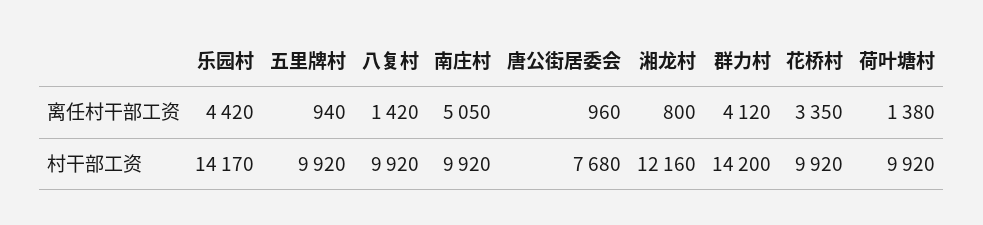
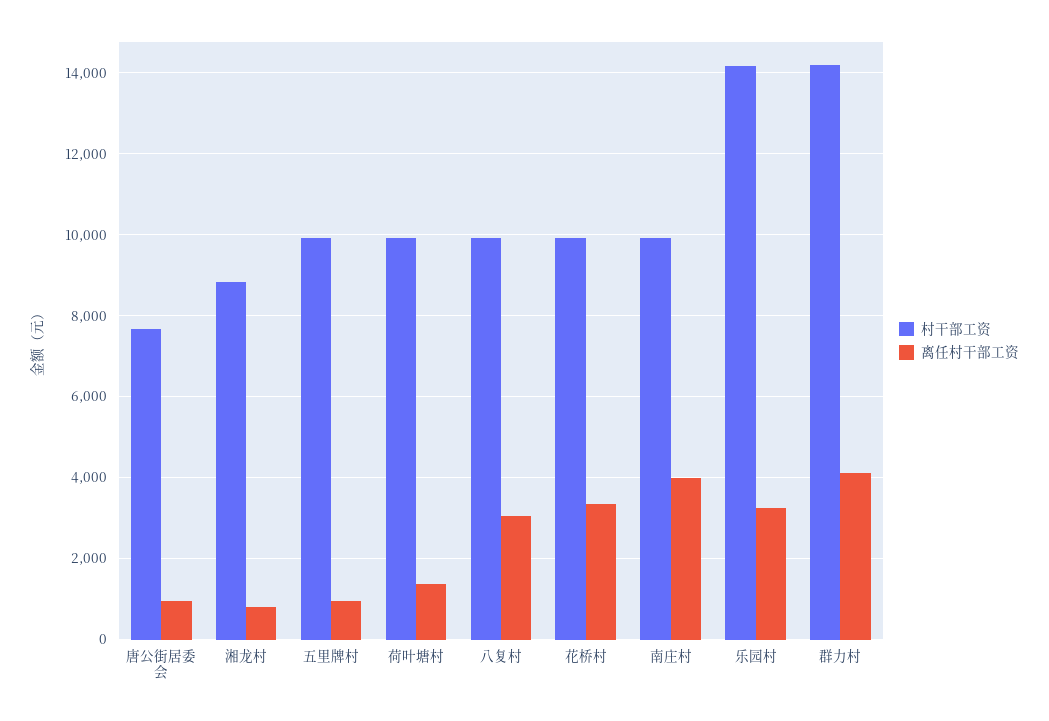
  {
    "离任村干部工资": {
-     "乐园村": 4420,
+     "乐园村": 3200,
      "五里牌村": 940,
-     "八复村": 1420,
+     "八复村": 3000,
-     "南庄村": 5050,
+     "南庄村": 4000,
      "唐公街居委会": 960,
      "湘龙村": 800,
      "群力村": 4120,
      "花桥村": 3350,
      "荷叶塘村": 1380
    },
    "村干部工资": {
      "乐园村": 14170,
      "五里牌村": 9920,
      "八复村": 9920,
      "南庄村": 9920,
      "唐公街居委会": 7680,
-     "湘龙村": 12160,
+     "湘龙村": 8800,
      "群力村": 14200,
      "花桥村": 9920,
      "荷叶塘村": 9920
    }
  }

